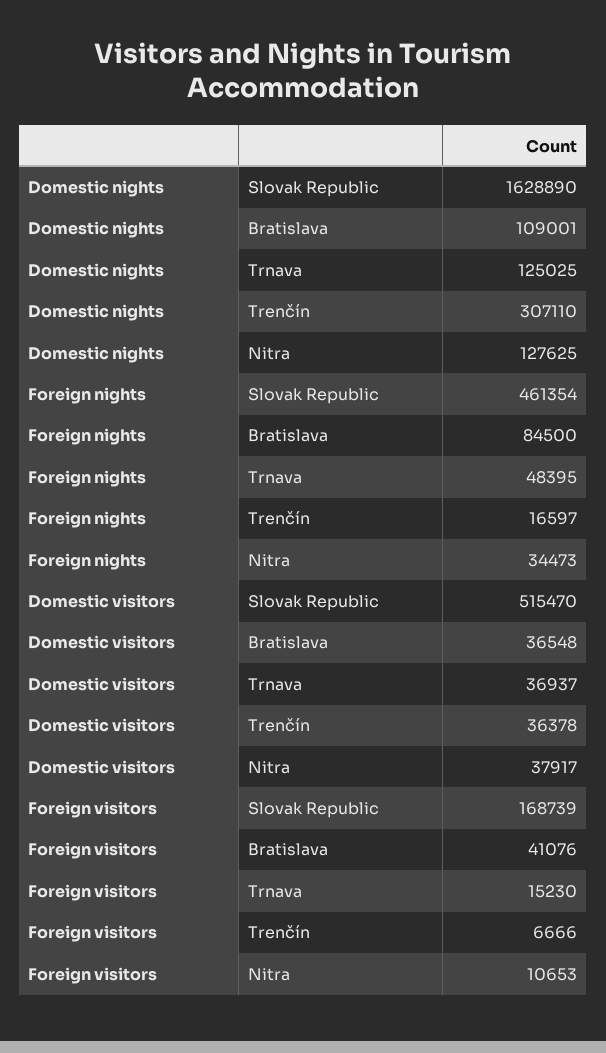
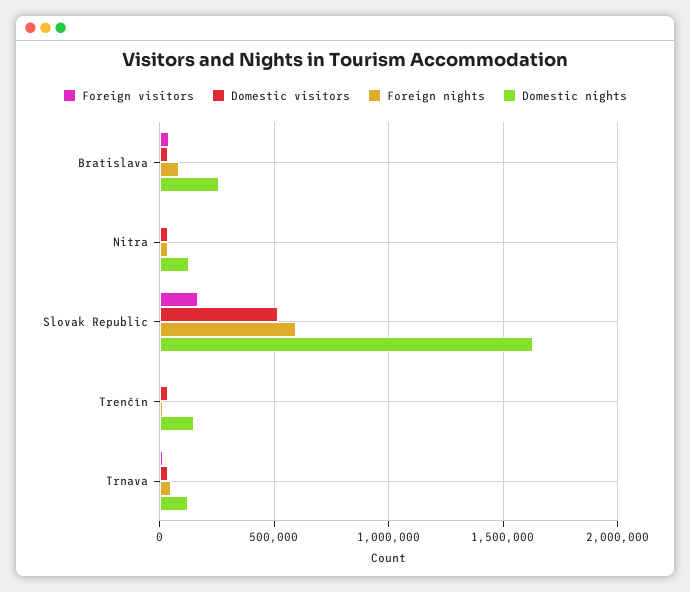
  {
    "Domestic nights": {
      "Slovak Republic": 1628890,
-     "Bratislava": 109001,
+     "Bratislava": 250000,
      "Trnava": 125025,
-     "Trenčín": 307110,
+     "Trenčín": 150000,
      "Nitra": 127625
    },
    "Foreign nights": {
-     "Slovak Republic": 461354,
+     "Slovak Republic": 600000,
      "Bratislava": 84500,
      "Trnava": 48395,
      "Trenčín": 16597,
      "Nitra": 34473
    },
    "Domestic visitors": {
      "Slovak Republic": 515470,
      "Bratislava": 36548,
      "Trnava": 36937,
      "Trenčín": 36378,
      "Nitra": 37917
    },
    "Foreign visitors": {
      "Slovak Republic": 168739,
      "Bratislava": 41076,
      "Trnava": 15230,
      "Trenčín": 6666,
      "Nitra": 10653
    }
  }

